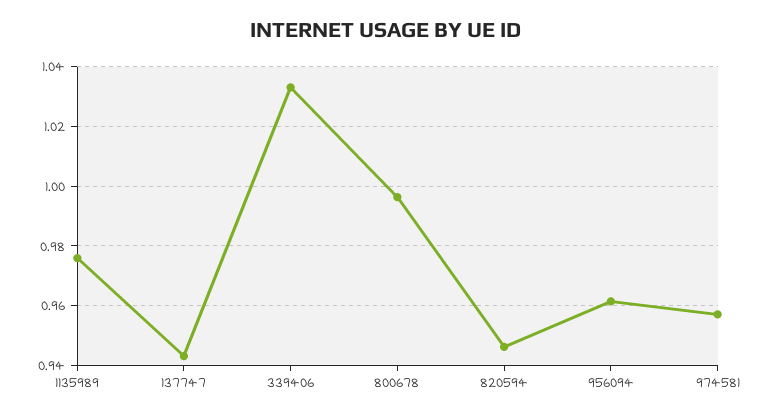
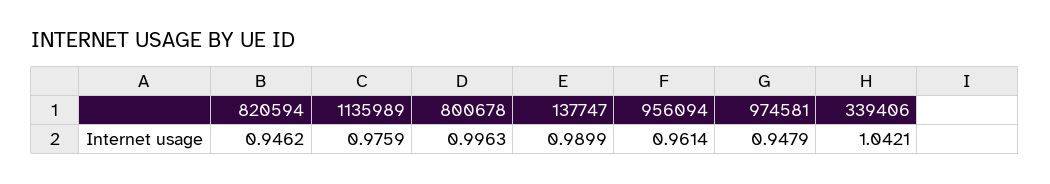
  {
    "1135989": 0.9759,
-   "137747": 0.9425,
+   "137747": 0.9899,
-   "339406": 1.0325,
+   "339406": 1.0421,
    "800678": 0.9963,
    "820594": 0.9462,
    "956094": 0.9614,
-   "974581": 0.9575
+   "974581": 0.9479
  }

